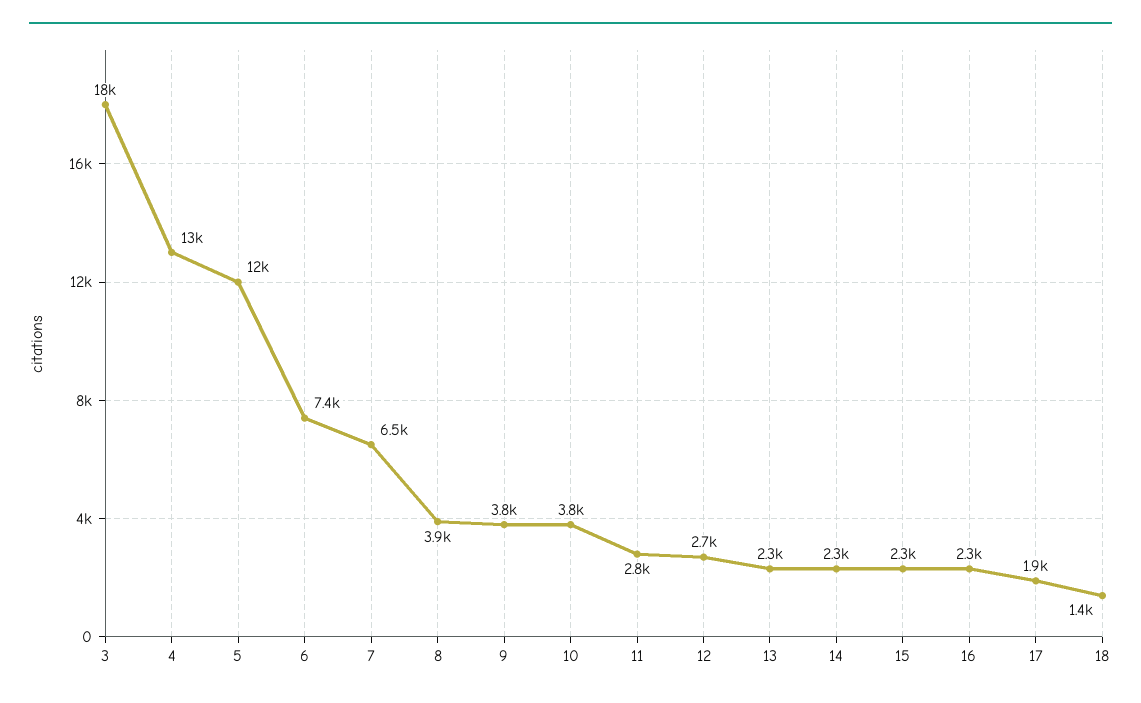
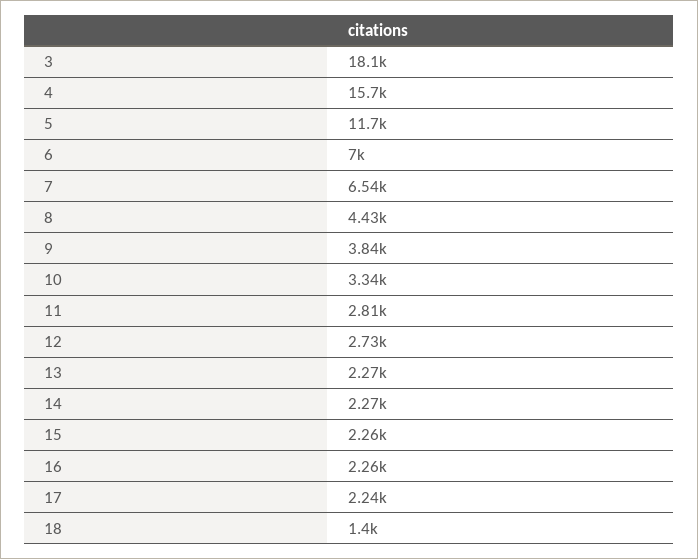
  {
    "3": 18100,
-   "4": 13000,
+   "4": 15700,
    "5": 11700,
-   "6": 7400,
+   "6": 7000,
    "7": 6540,
-   "8": 3900,
+   "8": 4430,
    "9": 3840,
-   "10": 3800,
+   "10": 3340,
    "11": 2810,
    "12": 2730,
    "13": 2270,
    "14": 2270,
    "15": 2260,
    "16": 2260,
-   "17": 1900,
+   "17": 2240,
    "18": 1400
  }

